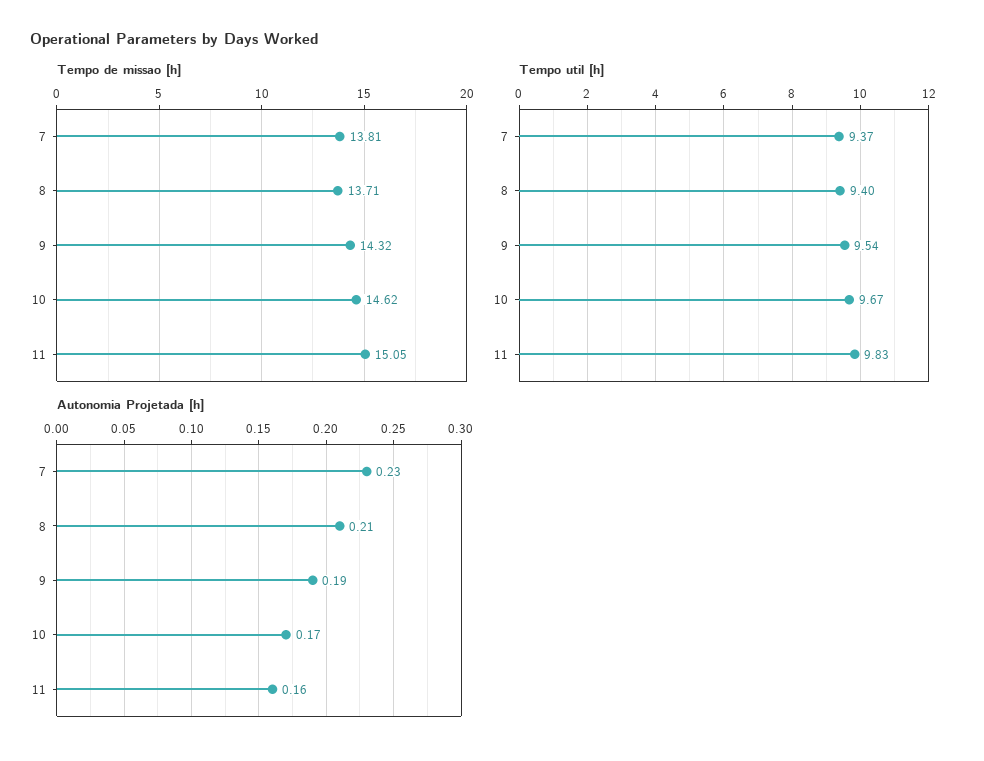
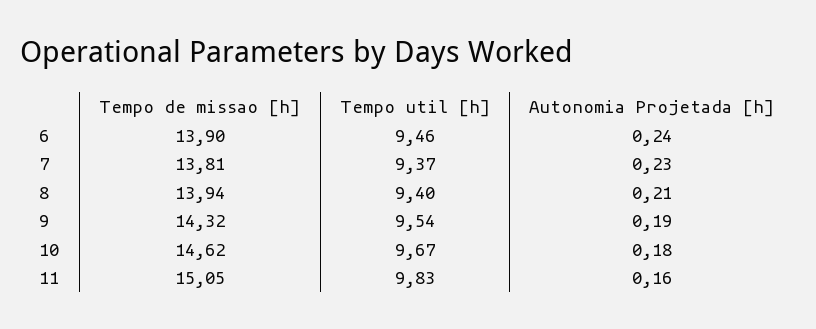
  {
    "Tempo de missao [h]": {
      "7": 13.81,
-     "8": 13.71,
+     "8": 13.94,
      "9": 14.32,
      "10": 14.62,
-     "11": 15.05
+     "11": 15.05,
+     "6": 13.9
    },
    "Tempo util [h]": {
      "7": 9.37,
      "8": 9.4,
      "9": 9.54,
      "10": 9.67,
-     "11": 9.83
+     "11": 9.83,
+     "6": 9.46
    },
    "Autonomia Projetada [h]": {
      "7": 0.23,
      "8": 0.21,
      "9": 0.19,
-     "10": 0.17,
+     "10": 0.18,
-     "11": 0.16
+     "11": 0.16,
+     "6": 0.24
    }
  }

